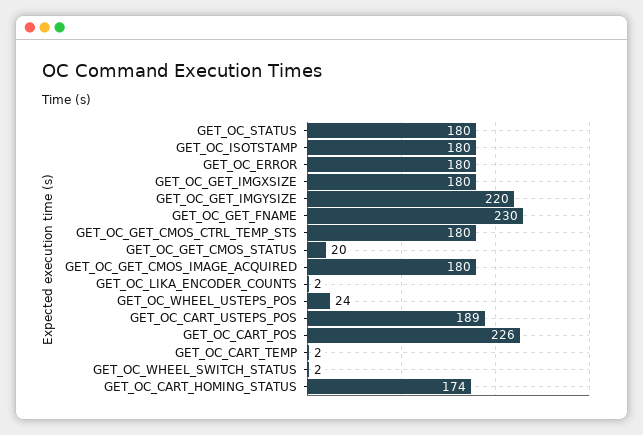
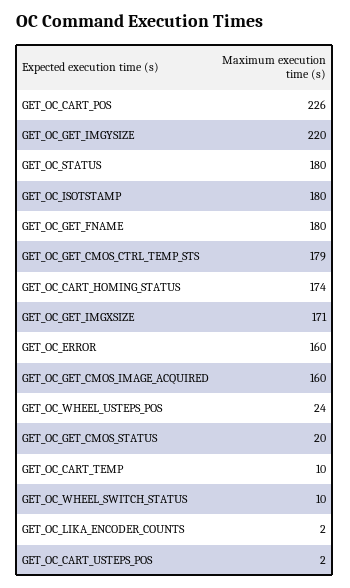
  {
    "GET_OC_STATUS": 180,
    "GET_OC_ISOTSTAMP": 180,
-   "GET_OC_ERROR": 180,
+   "GET_OC_ERROR": 160,
-   "GET_OC_GET_IMGXSIZE": 180,
+   "GET_OC_GET_IMGXSIZE": 171,
    "GET_OC_GET_IMGYSIZE": 220,
-   "GET_OC_GET_FNAME": 230,
+   "GET_OC_GET_FNAME": 180,
-   "GET_OC_GET_CMOS_CTRL_TEMP_STS": 180,
+   "GET_OC_GET_CMOS_CTRL_TEMP_STS": 179,
    "GET_OC_GET_CMOS_STATUS": 20,
-   "GET_OC_GET_CMOS_IMAGE_ACQUIRED": 180,
+   "GET_OC_GET_CMOS_IMAGE_ACQUIRED": 160,
    "GET_OC_LIKA_ENCODER_COUNTS": 2,
    "GET_OC_WHEEL_USTEPS_POS": 24,
-   "GET_OC_CART_USTEPS_POS": 189,
+   "GET_OC_CART_USTEPS_POS": 2,
    "GET_OC_CART_POS": 226,
-   "GET_OC_CART_TEMP": 2,
+   "GET_OC_CART_TEMP": 10,
-   "GET_OC_WHEEL_SWITCH_STATUS": 2,
+   "GET_OC_WHEEL_SWITCH_STATUS": 10,
    "GET_OC_CART_HOMING_STATUS": 174
  }

